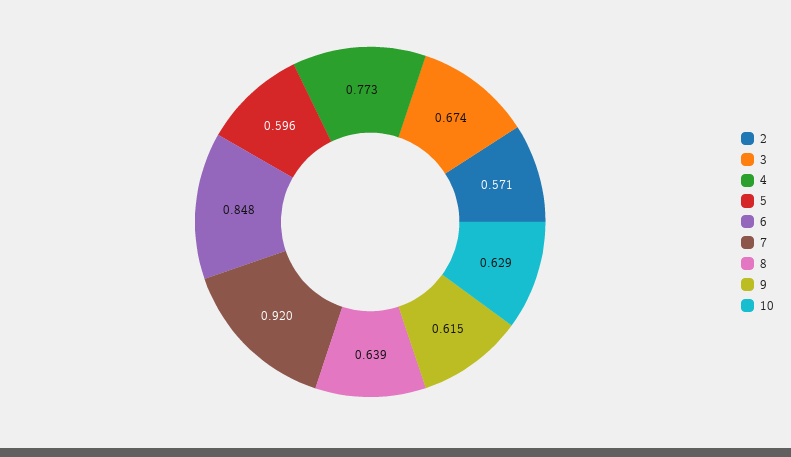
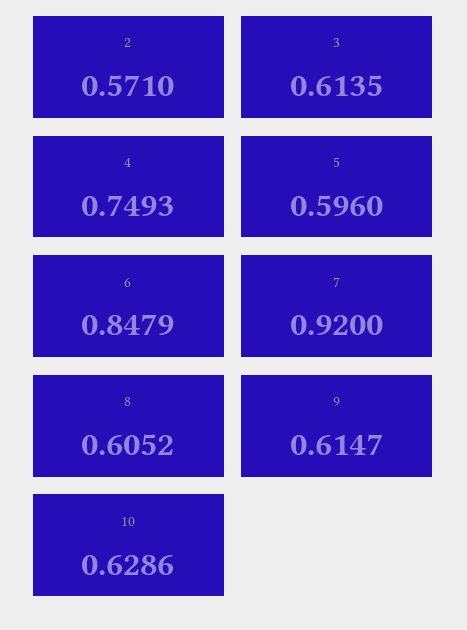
  {
    "2": 0.571,
-   "3": 0.674,
+   "3": 0.6135,
-   "4": 0.773,
+   "4": 0.7493,
    "5": 0.596,
    "6": 0.8479,
    "7": 0.92,
-   "8": 0.639,
+   "8": 0.6052,
    "9": 0.6147,
    "10": 0.6286
  }

